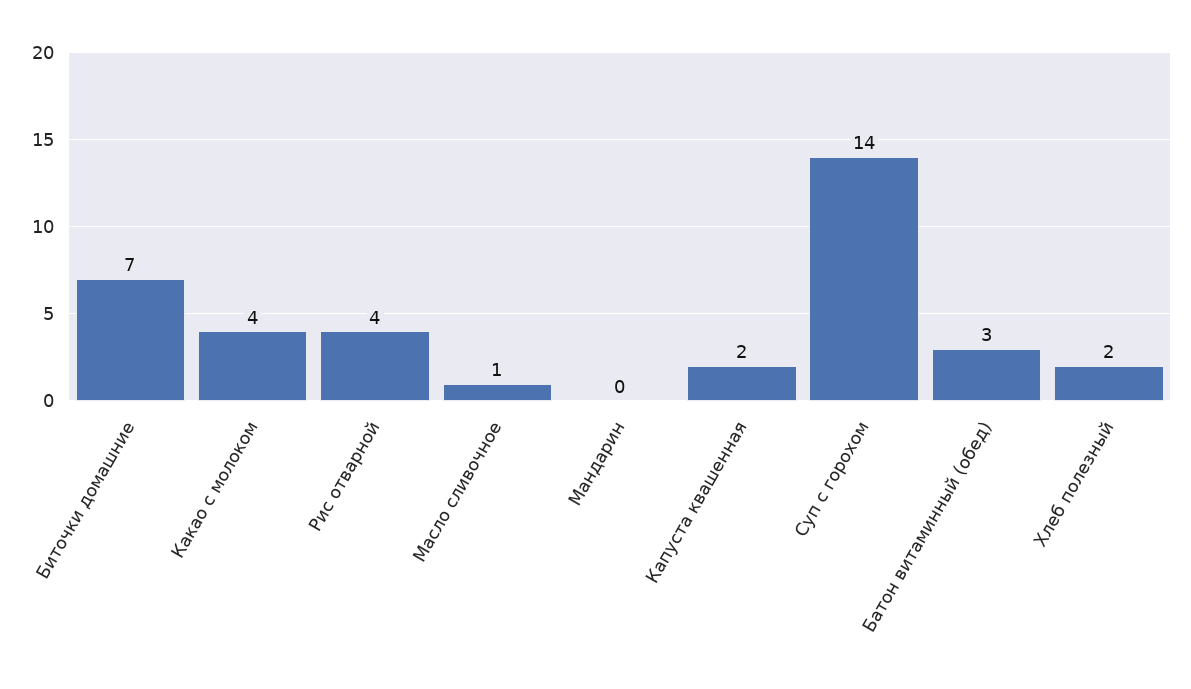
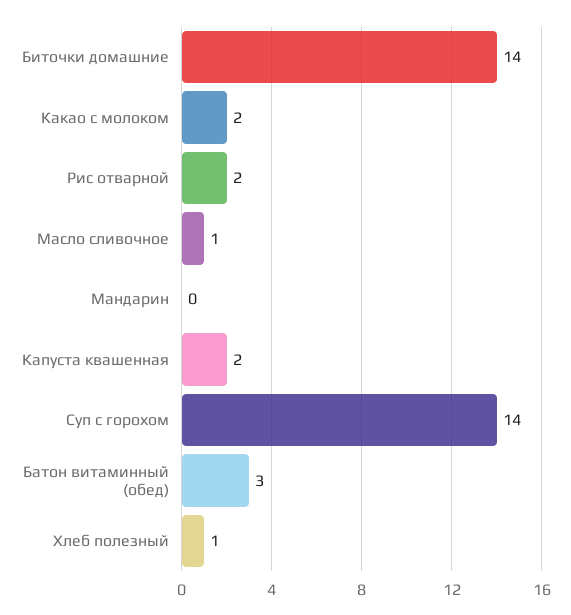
  {
-   "Биточки домашние": 7,
+   "Биточки домашние": 14,
-   "Какао с молоком": 4,
+   "Какао с молоком": 2,
-   "Рис отварной": 4,
+   "Рис отварной": 2,
    "Масло сливочное": 1,
    "Мандарин": 0,
    "Капуста квашенная": 2,
    "Суп с горохом": 14,
    "Батон витаминный (обед)": 3,
-   "Хлеб полезный": 2
+   "Хлеб полезный": 1
  }

